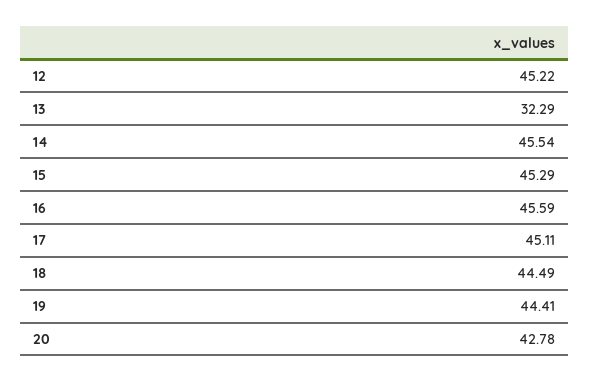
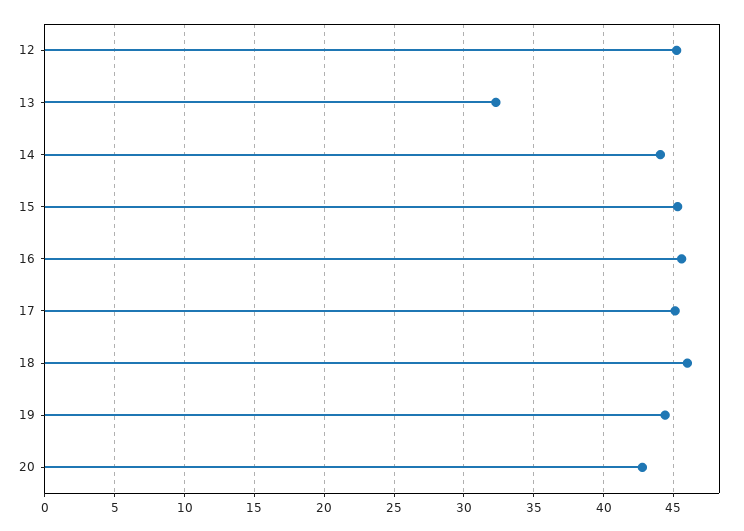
  {
    "12": 45.22,
    "13": 32.29,
-   "14": 45.54,
+   "14": 44,
    "15": 45.29,
    "16": 45.59,
    "17": 45.11,
-   "18": 44.49,
+   "18": 46,
    "19": 44.41,
    "20": 42.78
  }

